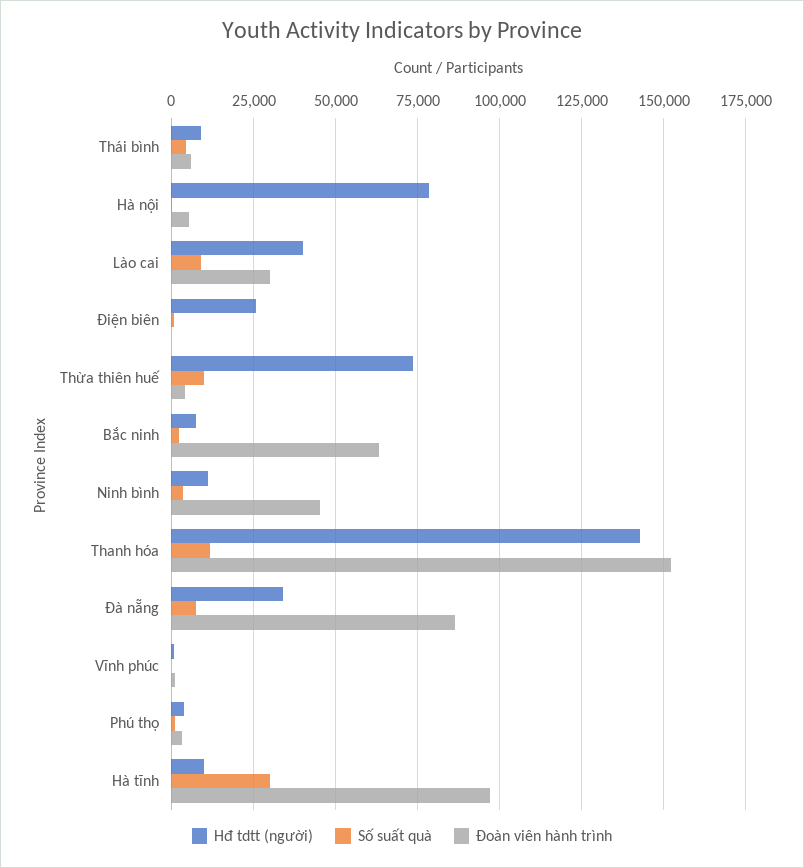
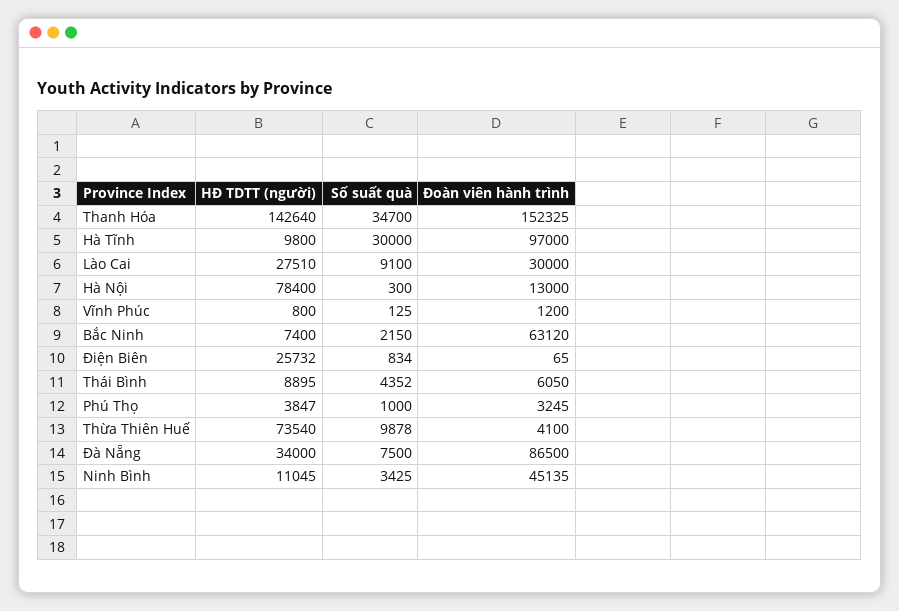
  {
    "Hđ tdtt (người)": {
      "Thái bình": 8895,
      "Hà nội": 78400,
-     "Lào cai": 40000,
+     "Lào cai": 27510,
      "Điện biên": 25732,
      "Thừa thiên huế": 73540,
      "Bắc ninh": 7400,
      "Ninh bình": 11045,
      "Thanh hóa": 142640,
      "Đà nẵng": 34000,
      "Vĩnh phúc": 800,
      "Phú thọ": 3847,
      "Hà tĩnh": 9800
    },
    "Số suất quà": {
      "Thái bình": 4352,
      "Hà nội": 300,
      "Lào cai": 9100,
      "Điện biên": 834,
      "Thừa thiên huế": 9878,
      "Bắc ninh": 2150,
      "Ninh bình": 3425,
-     "Thanh hóa": 12500,
+     "Thanh hóa": 34700,
      "Đà nẵng": 7500,
      "Vĩnh phúc": 125,
      "Phú thọ": 1000,
      "Hà tĩnh": 30000
    },
    "Đoàn viên hành trình": {
      "Thái bình": 6050,
-     "Hà nội": 5000,
+     "Hà nội": 13000,
      "Lào cai": 30000,
      "Điện biên": 65,
      "Thừa thiên huế": 4100,
      "Bắc ninh": 63120,
      "Ninh bình": 45135,
      "Thanh hóa": 152325,
      "Đà nẵng": 86500,
      "Vĩnh phúc": 1200,
      "Phú thọ": 3245,
      "Hà tĩnh": 97000
    }
  }

